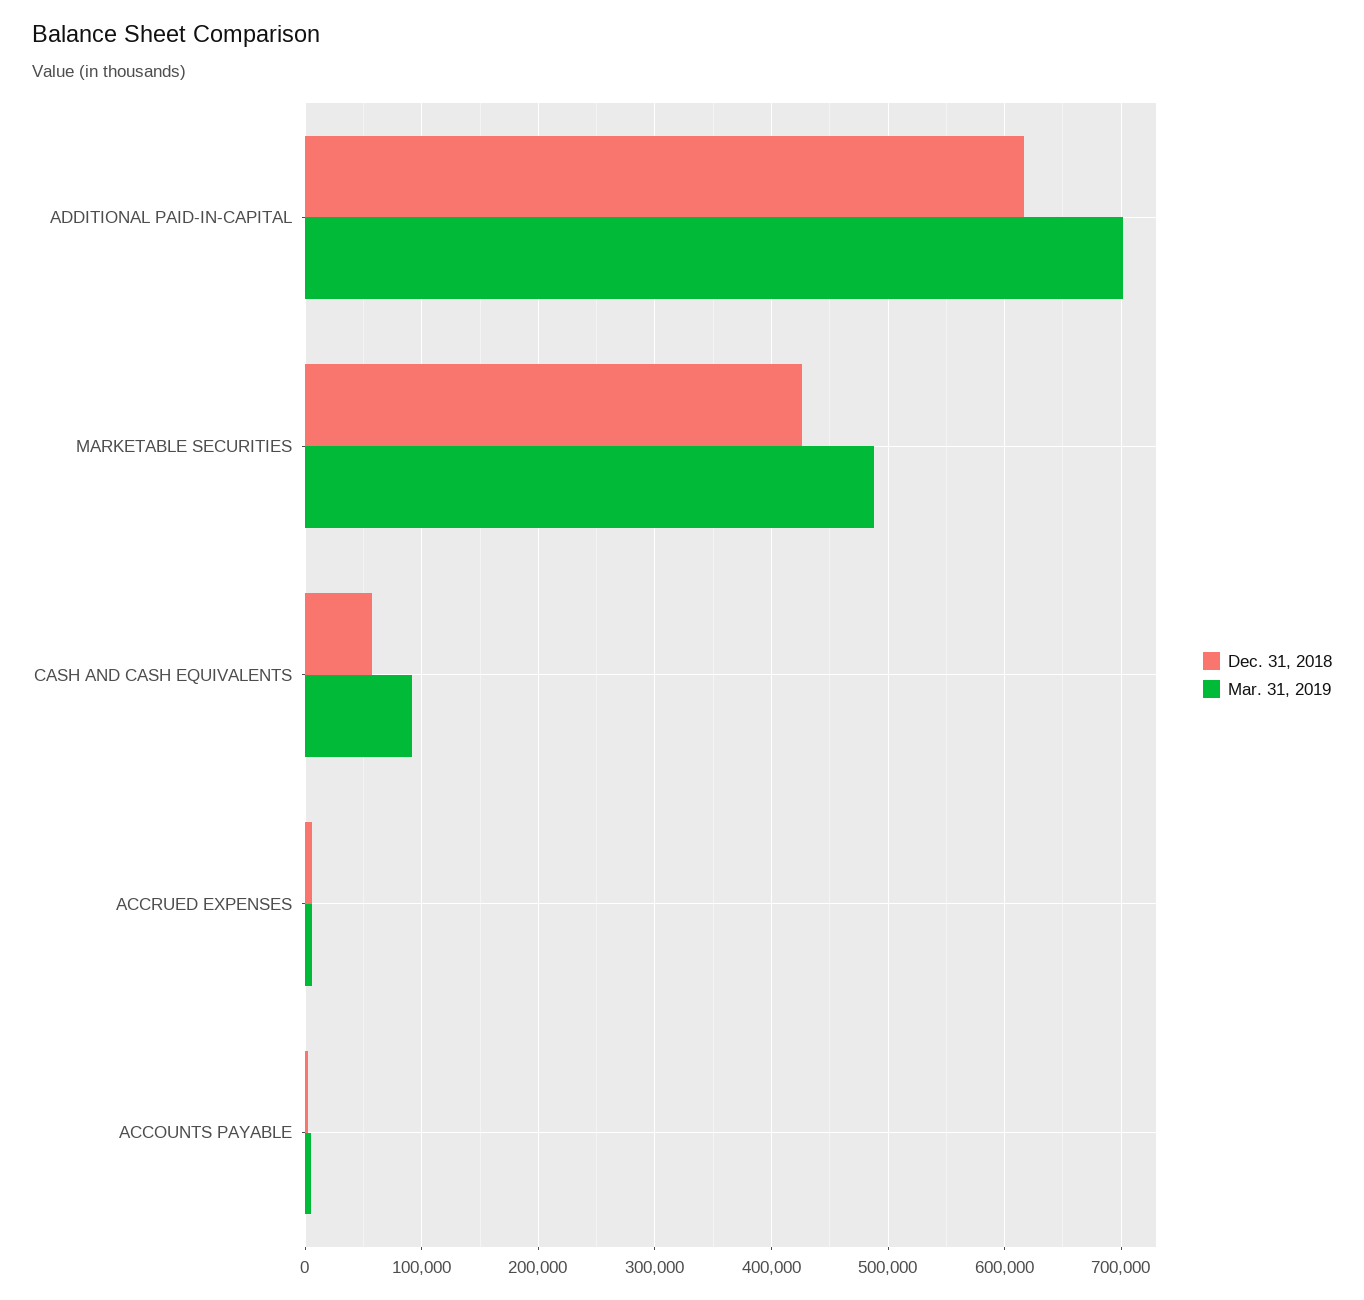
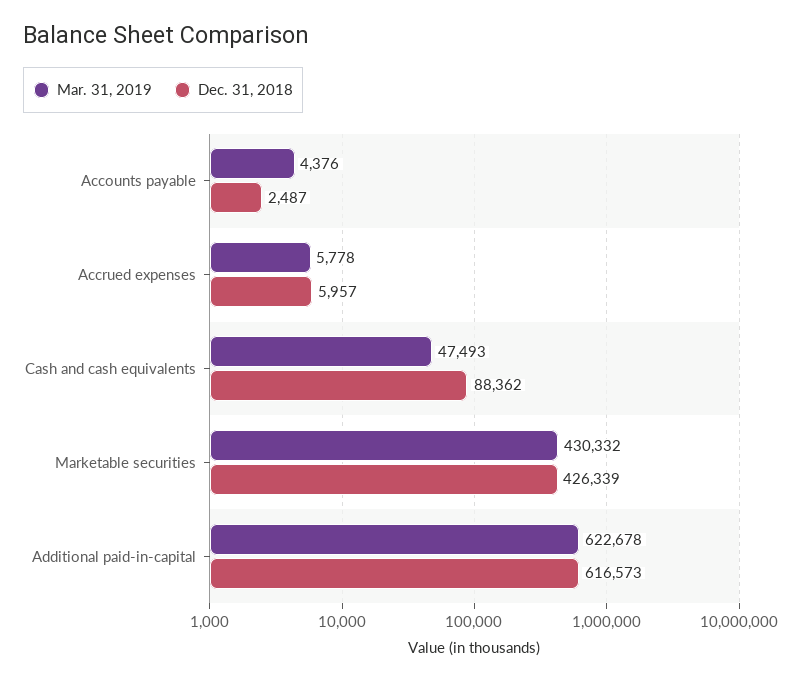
  {
    "Dec. 31, 2018": {
      "ADDITIONAL PAID-IN-CAPITAL": 616573,
      "MARKETABLE SECURITIES": 426339,
-     "CASH AND CASH EQUIVALENTS": 60000,
+     "CASH AND CASH EQUIVALENTS": 88362,
      "ACCRUED EXPENSES": 5957,
      "ACCOUNTS PAYABLE": 2487
    },
    "Mar. 31, 2019": {
-     "ADDITIONAL PAID-IN-CAPITAL": 700000,
+     "ADDITIONAL PAID-IN-CAPITAL": 622678,
-     "MARKETABLE SECURITIES": 490000,
+     "MARKETABLE SECURITIES": 430332,
-     "CASH AND CASH EQUIVALENTS": 90000,
+     "CASH AND CASH EQUIVALENTS": 47493,
      "ACCRUED EXPENSES": 5778,
      "ACCOUNTS PAYABLE": 4376
    }
  }

